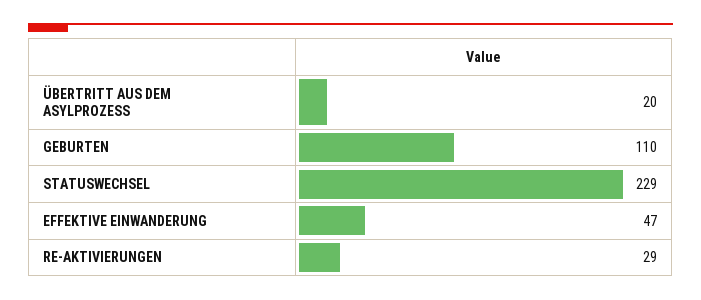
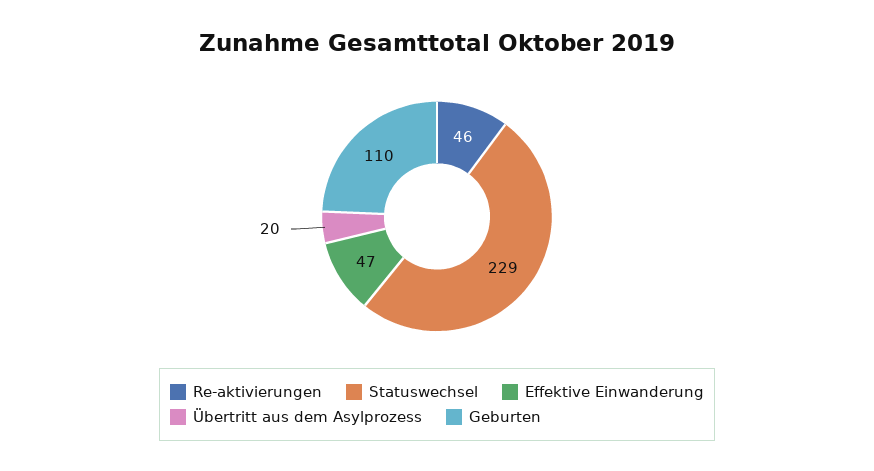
  {
    "ÜBERTRITT AUS DEM ASYLPROZESS": 20,
    "GEBURTEN": 110,
    "STATUSWECHSEL": 229,
    "EFFEKTIVE EINWANDERUNG": 47,
-   "RE-AKTIVIERUNGEN": 29
+   "RE-AKTIVIERUNGEN": 46
  }

